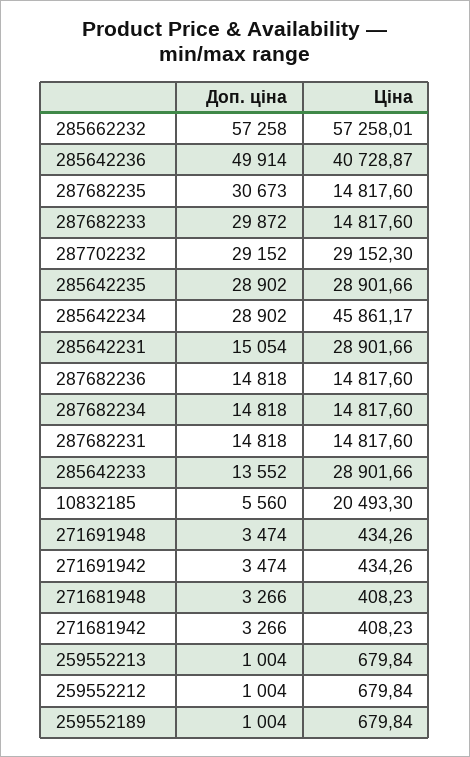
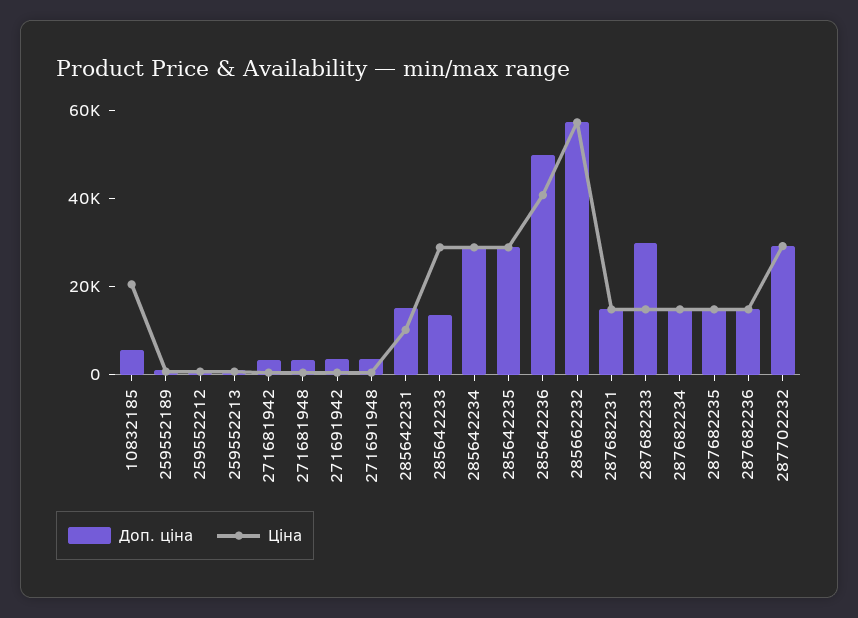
  {
    "Доп. ціна": {
      "285662232": 57258,
      "285642236": 49914,
-     "287682235": 30673,
+     "287682235": 15000,
      "287682233": 29872,
      "287702232": 29152,
      "285642235": 28902,
      "285642234": 28902,
      "285642231": 15054,
      "287682236": 14818,
      "287682234": 14818,
      "287682231": 14818,
      "285642233": 13552,
      "10832185": 5560,
      "271691948": 3474,
      "271691942": 3474,
      "271681948": 3266,
      "271681942": 3266,
      "259552213": 1004,
      "259552212": 1004,
      "259552189": 1004
    },
    "Ціна": {
      "285662232": 57258.01,
      "285642236": 40728.87,
      "287682235": 14817.6,
      "287682233": 14817.6,
      "287702232": 29152.3,
      "285642235": 28901.66,
-     "285642234": 45861.17,
+     "285642234": 30000,
-     "285642231": 28901.66,
+     "285642231": 10000,
      "287682236": 14817.6,
      "287682234": 14817.6,
      "287682231": 14817.6,
      "285642233": 28901.66,
      "10832185": 20493.3,
      "271691948": 434.26,
      "271691942": 434.26,
      "271681948": 408.23,
      "271681942": 408.23,
      "259552213": 679.84,
      "259552212": 679.84,
      "259552189": 679.84
    }
  }

